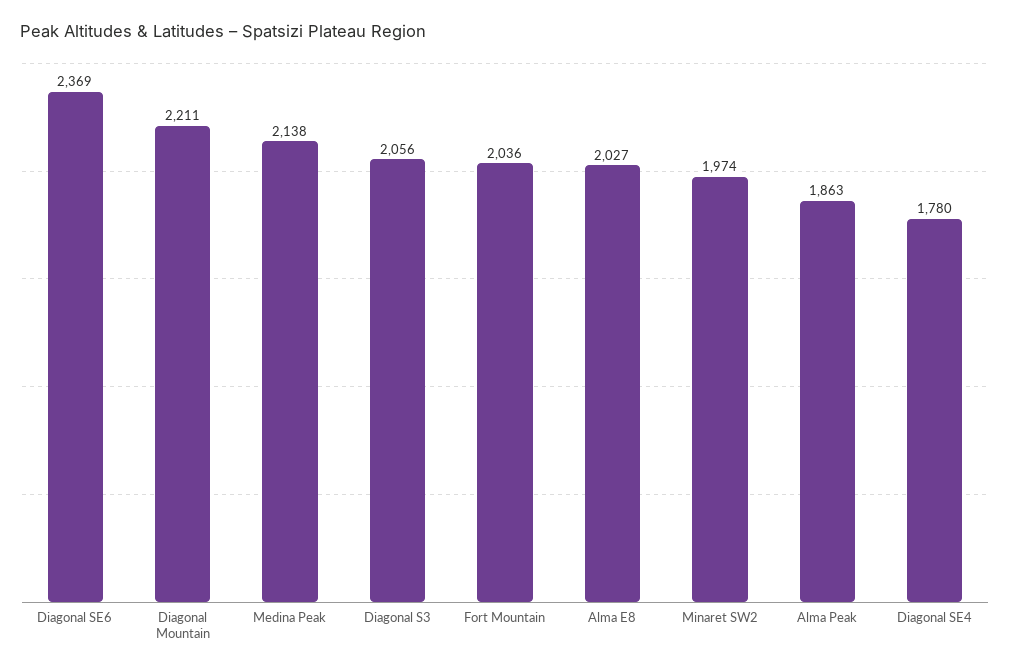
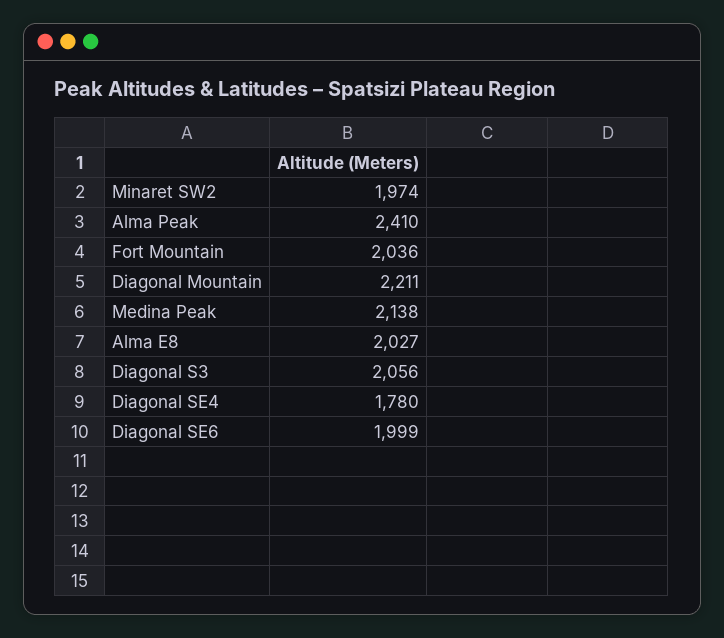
  {
-   "Diagonal SE6": 2369,
+   "Diagonal SE6": 1999,
    "Diagonal Mountain": 2211,
    "Medina Peak": 2138,
    "Diagonal S3": 2056,
    "Fort Mountain": 2036,
    "Alma E8": 2027,
    "Minaret SW2": 1974,
-   "Alma Peak": 1863,
+   "Alma Peak": 2410,
    "Diagonal SE4": 1780
  }

